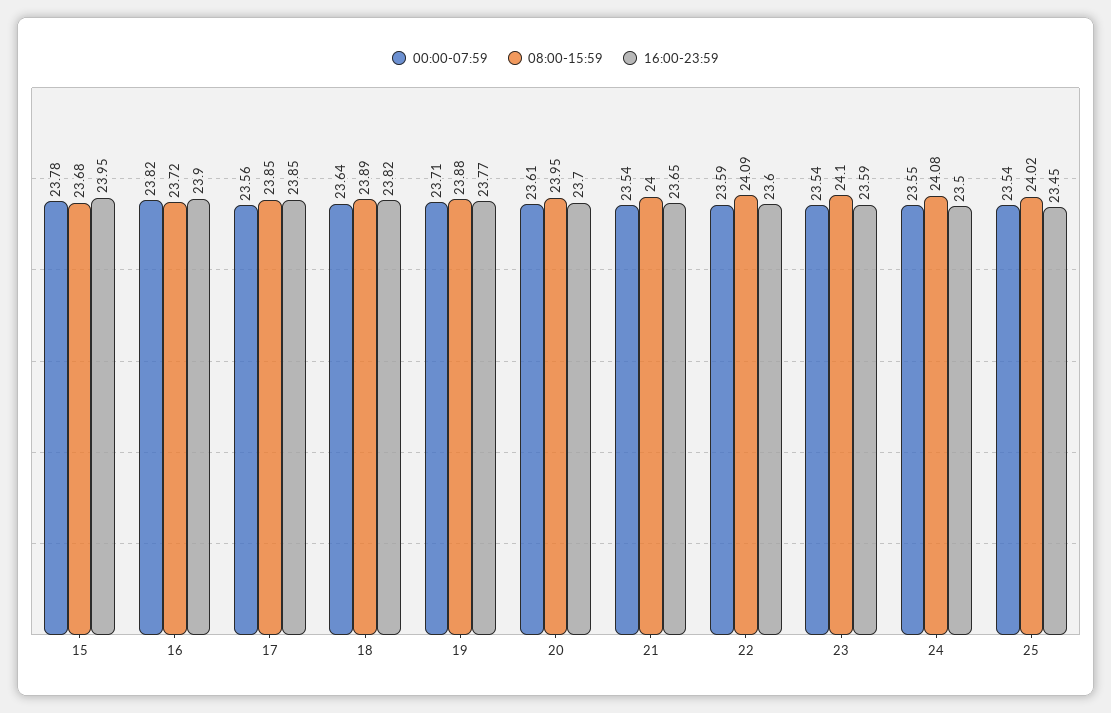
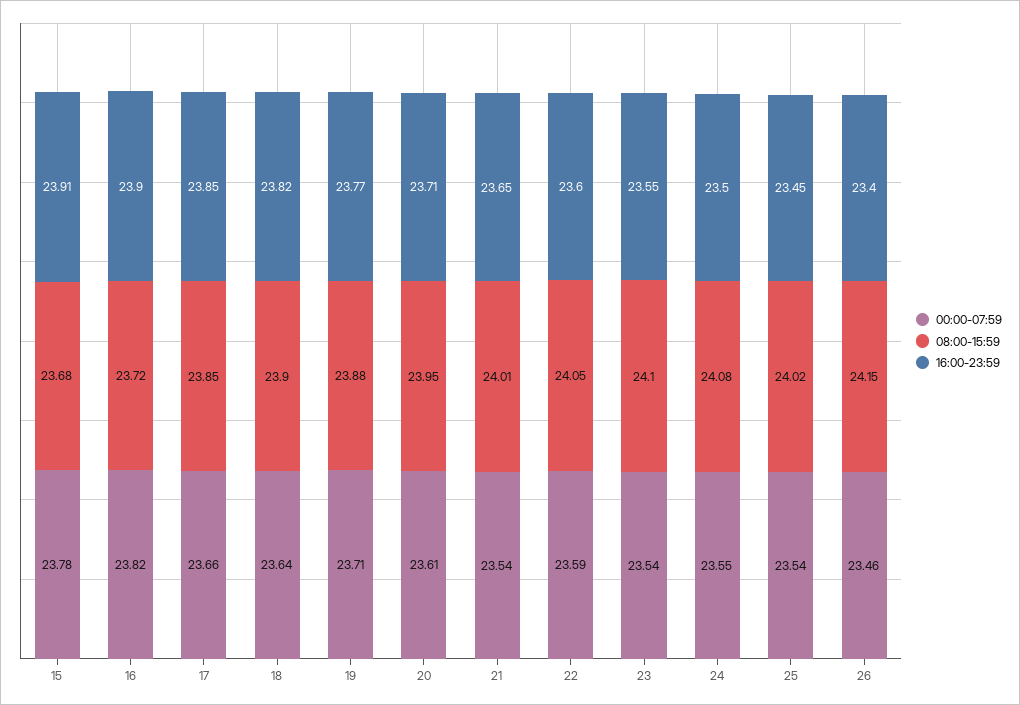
  {
    "00:00-07:59": {
      "15": 23.78,
      "16": 23.82,
-     "17": 23.56,
+     "17": 23.66,
      "18": 23.64,
      "19": 23.71,
      "20": 23.61,
      "21": 23.54,
      "22": 23.59,
      "23": 23.54,
      "24": 23.55,
-     "25": 23.54
+     "25": 23.54,
+     "26": 23.46
    },
    "08:00-15:59": {
      "15": 23.68,
      "16": 23.72,
      "17": 23.85,
-     "18": 23.89,
+     "18": 23.9,
      "19": 23.88,
      "20": 23.95,
-     "21": 24,
+     "21": 24.01,
-     "22": 24.09,
+     "22": 24.05,
      "23": 24.1,
      "24": 24.08,
-     "25": 24.02
+     "25": 24.02,
+     "26": 24.15
    },
    "16:00-23:59": {
-     "15": 23.95,
+     "15": 23.91,
      "16": 23.9,
      "17": 23.85,
      "18": 23.82,
      "19": 23.77,
-     "20": 23.7,
+     "20": 23.71,
      "21": 23.65,
      "22": 23.6,
-     "23": 23.59,
+     "23": 23.55,
      "24": 23.5,
-     "25": 23.45
+     "25": 23.45,
+     "26": 23.4
    }
  }

